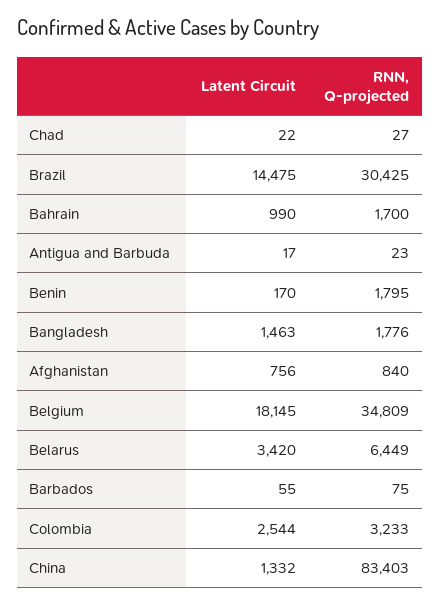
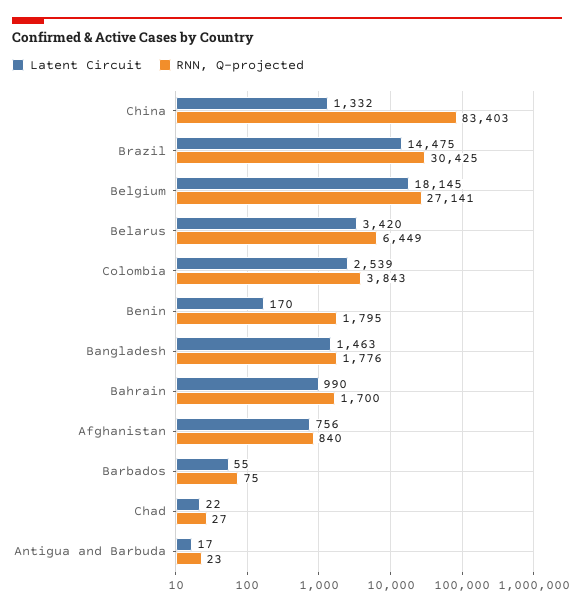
  {
    "Latent Circuit": {
      "Chad": 22,
      "Brazil": 14475,
      "Bahrain": 990,
      "Antigua and Barbuda": 17,
      "Benin": 170,
      "Bangladesh": 1463,
      "Afghanistan": 756,
      "Belgium": 18145,
      "Belarus": 3420,
      "Barbados": 55,
-     "Colombia": 2544,
+     "Colombia": 2539,
      "China": 1332
    },
    "RNN, Q-projected": {
      "Chad": 27,
      "Brazil": 30425,
      "Bahrain": 1700,
      "Antigua and Barbuda": 23,
      "Benin": 1795,
      "Bangladesh": 1776,
      "Afghanistan": 840,
-     "Belgium": 34809,
+     "Belgium": 27141,
      "Belarus": 6449,
      "Barbados": 75,
-     "Colombia": 3233,
+     "Colombia": 3843,
      "China": 83403
    }
  }

